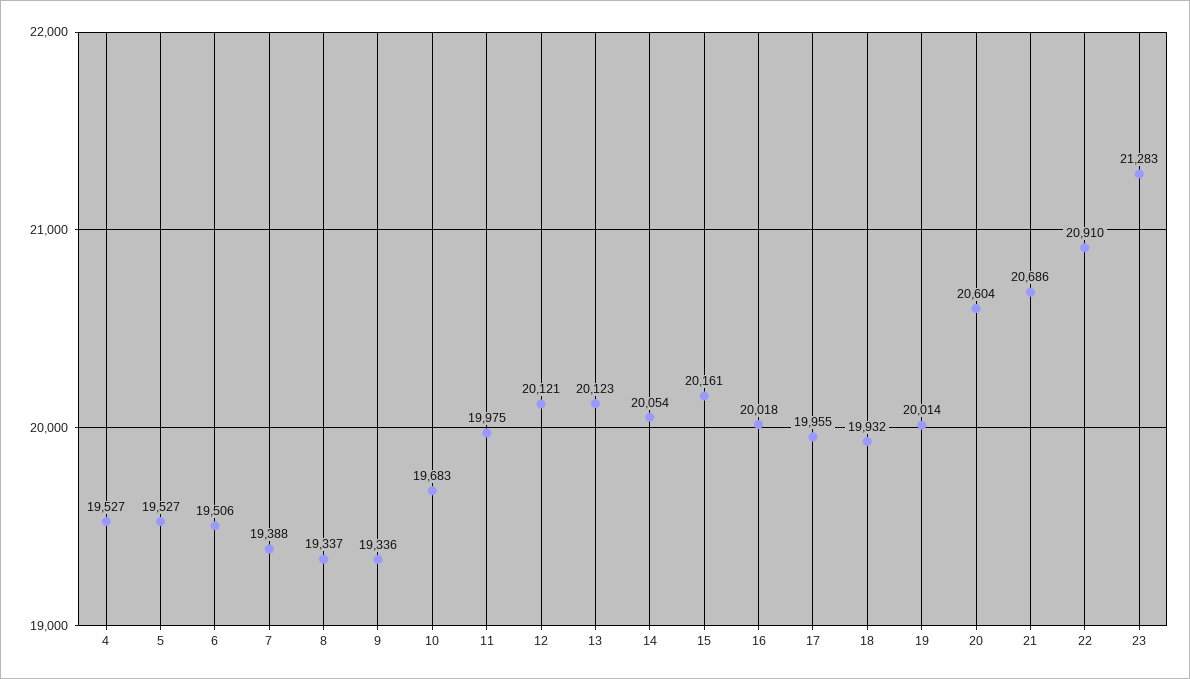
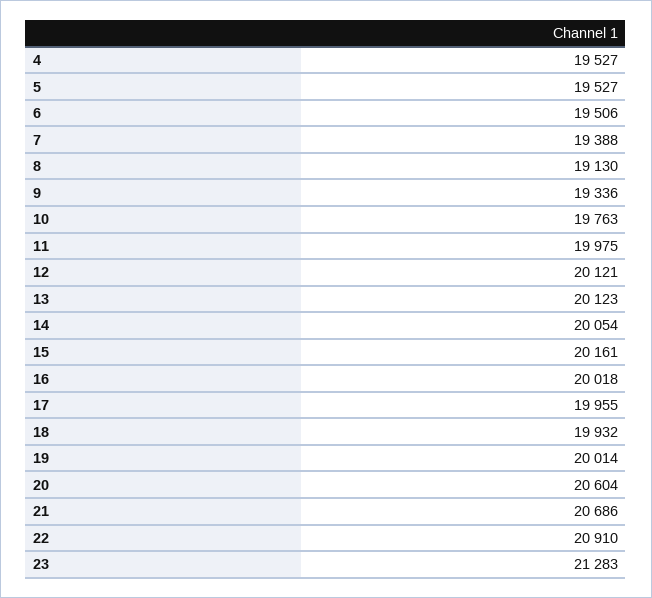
  {
    "4": 19527,
    "5": 19527,
    "6": 19506,
    "7": 19388,
-   "8": 19337,
+   "8": 19130,
    "9": 19336,
-   "10": 19683,
+   "10": 19763,
    "11": 19975,
    "12": 20121,
    "13": 20123,
    "14": 20054,
    "15": 20161,
    "16": 20018,
    "17": 19955,
    "18": 19932,
    "19": 20014,
    "20": 20604,
    "21": 20686,
    "22": 20910,
    "23": 21283
  }

